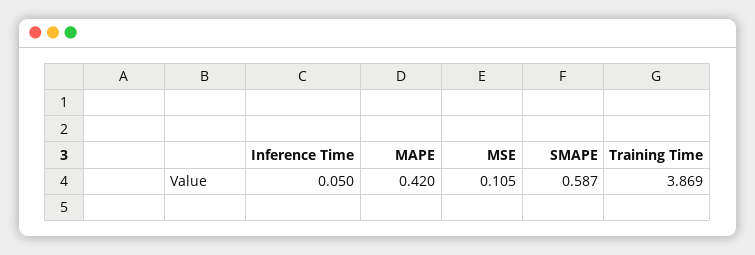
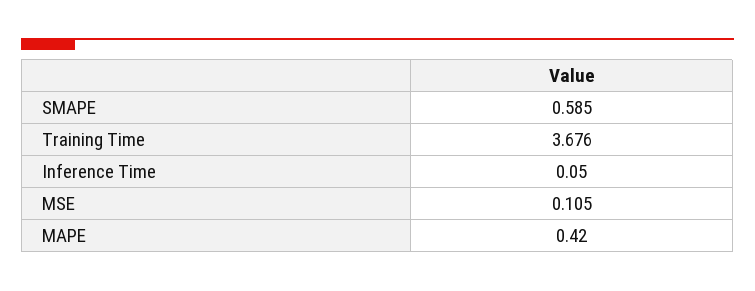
  {
    "Inference Time": 0.05,
    "MAPE": 0.42,
    "MSE": 0.105,
-   "SMAPE": 0.587,
+   "SMAPE": 0.585,
-   "Training Time": 3.869
+   "Training Time": 3.676
  }

